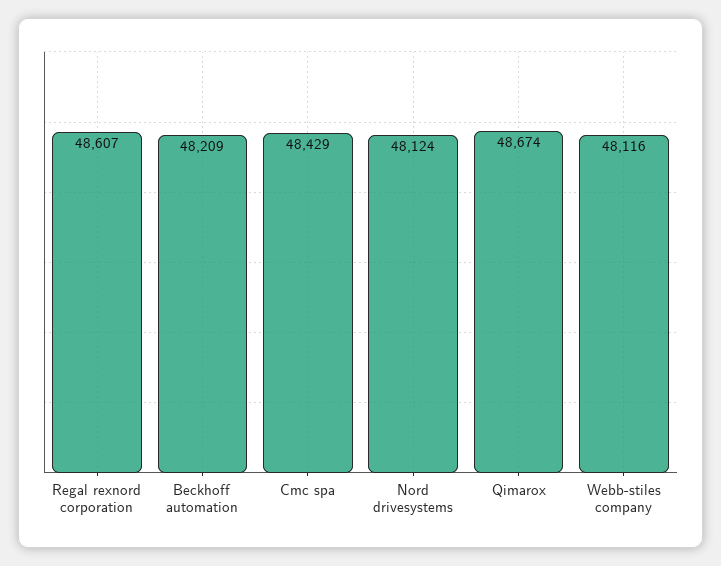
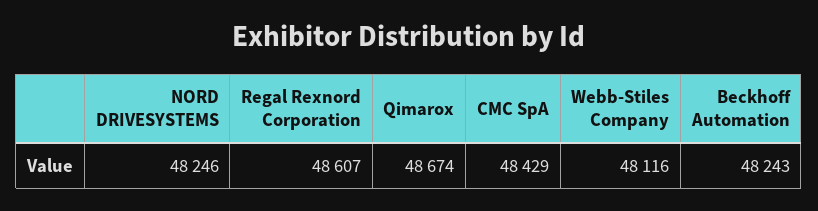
  {
    "Regal rexnord corporation": 48607,
-   "Beckhoff automation": 48209,
+   "Beckhoff automation": 48243,
    "Cmc spa": 48429,
-   "Nord drivesystems": 48124,
+   "Nord drivesystems": 48246,
    "Qimarox": 48674,
    "Webb-stiles company": 48116
  }

